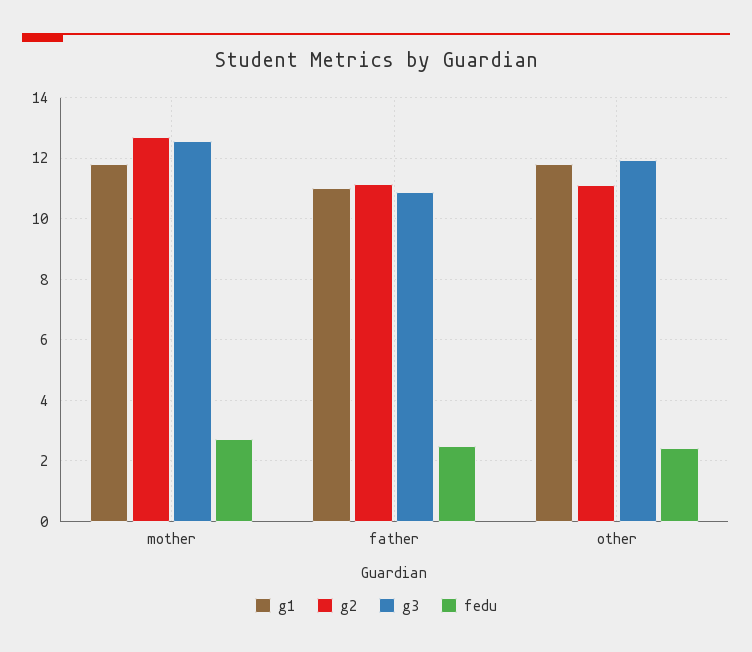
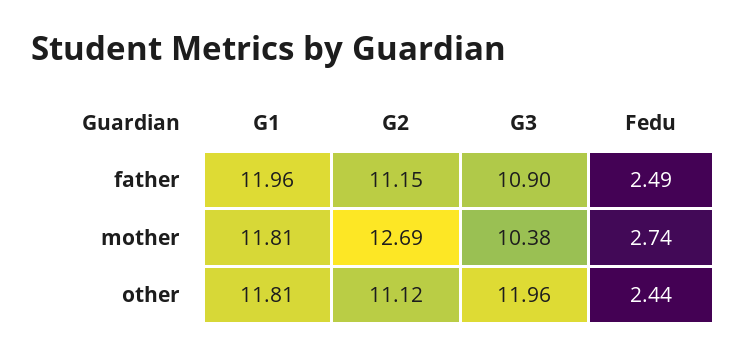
  {
    "g1": {
      "mother": 11.81,
-     "father": 11,
+     "father": 11.96,
      "other": 11.81
    },
    "g2": {
      "mother": 12.69,
      "father": 11.15,
      "other": 11.12
    },
    "g3": {
-     "mother": 12.6,
+     "mother": 10.38,
      "father": 10.9,
      "other": 11.96
    },
    "fedu": {
      "mother": 2.74,
      "father": 2.49,
      "other": 2.44
    }
  }

